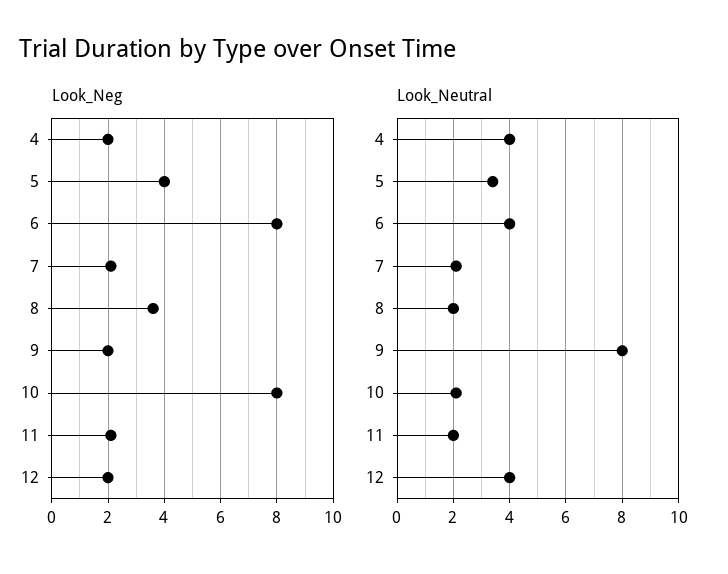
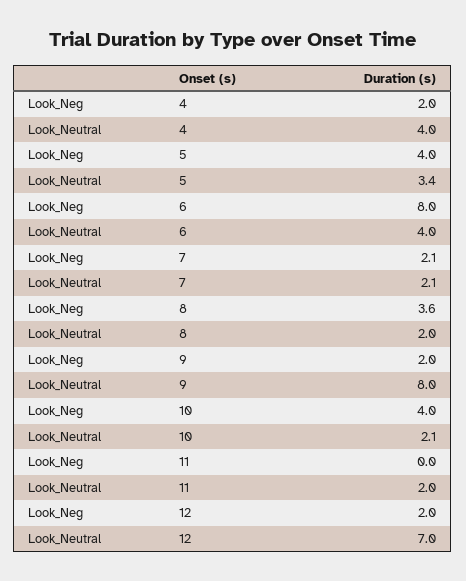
  {
    "Look_Neg": {
      "4": 2,
      "5": 4,
      "6": 8,
      "7": 2.1,
      "8": 3.6,
      "9": 2,
-     "10": 8,
+     "10": 4,
-     "11": 2,
+     "11": 0,
      "12": 2
    },
    "Look_Neutral": {
      "4": 4,
      "5": 3.4,
      "6": 4,
      "7": 2.1,
      "8": 2,
      "9": 8,
      "10": 2.1,
      "11": 2,
-     "12": 4
+     "12": 7
    }
  }

